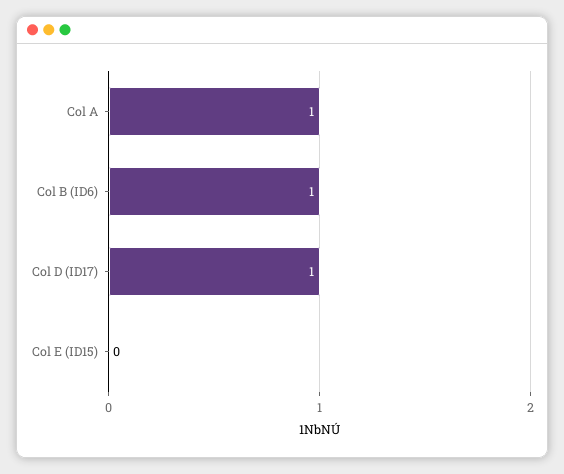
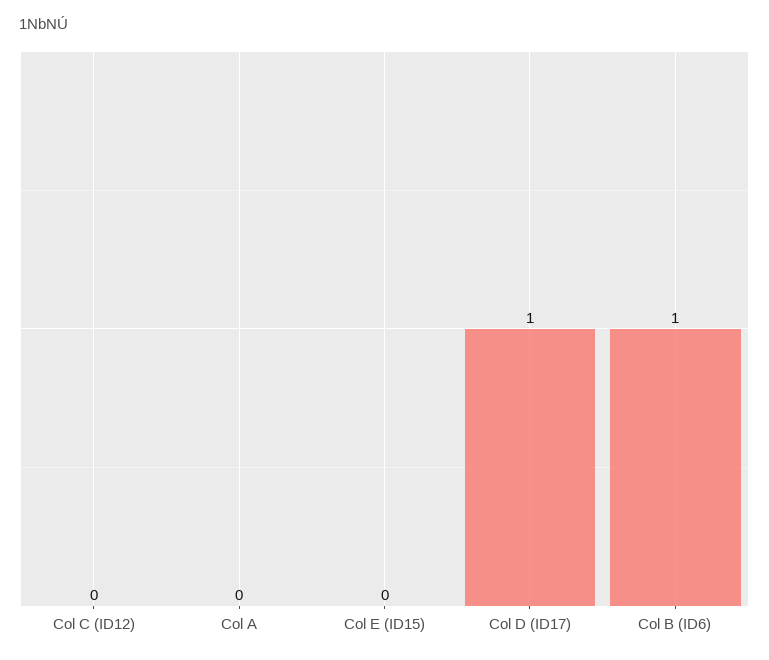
  {
-   "Col A": 1,
+   "Col A": 0,
    "Col B (ID6)": 1,
    "Col D (ID17)": 1,
-   "Col E (ID15)": 0
+   "Col E (ID15)": 0,
+   "Col C (ID12)": 0
  }

